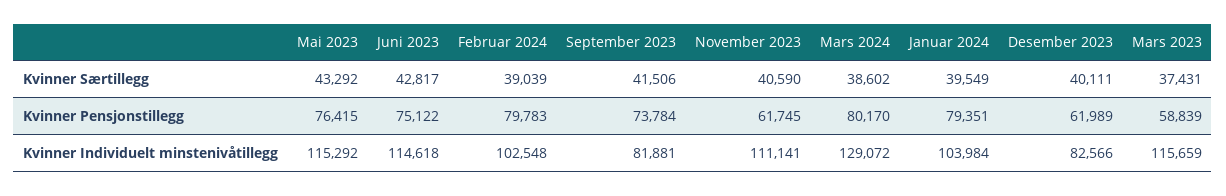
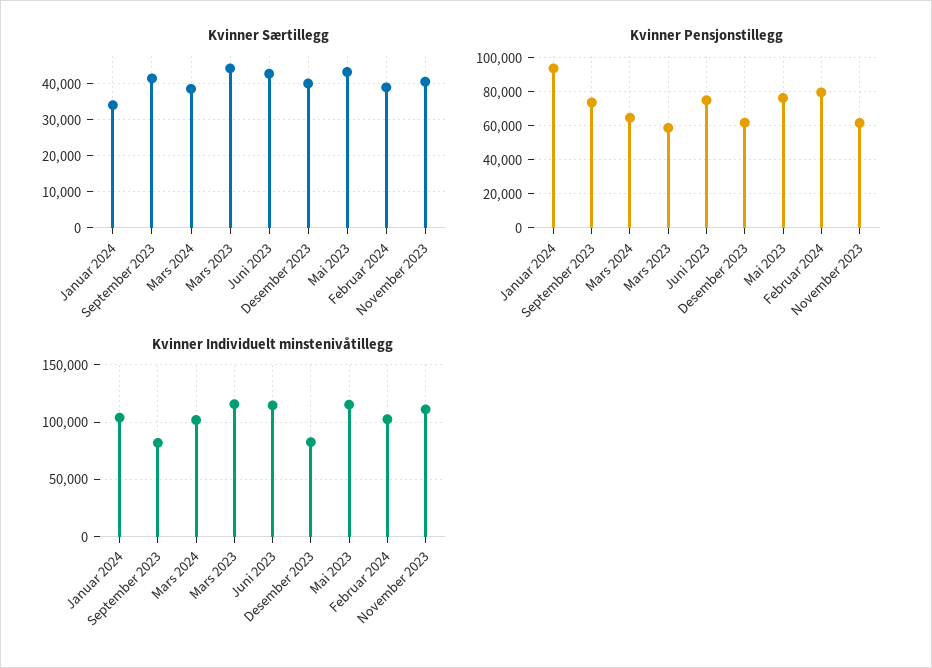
  {
    "Kvinner Særtillegg": {
      "Mai 2023": 43292,
      "Juni 2023": 42817,
      "Februar 2024": 39039,
      "September 2023": 41506,
      "November 2023": 40590,
      "Mars 2024": 38602,
-     "Januar 2024": 39549,
+     "Januar 2024": 34000,
      "Desember 2023": 40111,
-     "Mars 2023": 37431
+     "Mars 2023": 44000
    },
    "Kvinner Pensjonstillegg": {
      "Mai 2023": 76415,
      "Juni 2023": 75122,
      "Februar 2024": 79783,
      "September 2023": 73784,
      "November 2023": 61745,
-     "Mars 2024": 80170,
+     "Mars 2024": 65000,
-     "Januar 2024": 79351,
+     "Januar 2024": 95000,
      "Desember 2023": 61989,
      "Mars 2023": 58839
    },
    "Kvinner Individuelt minstenivåtillegg": {
      "Mai 2023": 115292,
      "Juni 2023": 114618,
      "Februar 2024": 102548,
      "September 2023": 81881,
      "November 2023": 111141,
-     "Mars 2024": 129072,
+     "Mars 2024": 100000,
      "Januar 2024": 103984,
      "Desember 2023": 82566,
      "Mars 2023": 115659
    }
  }

